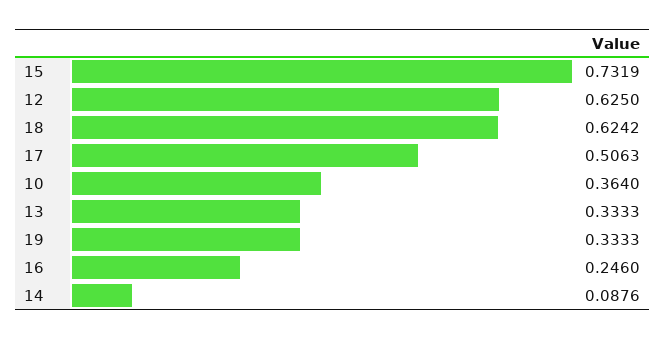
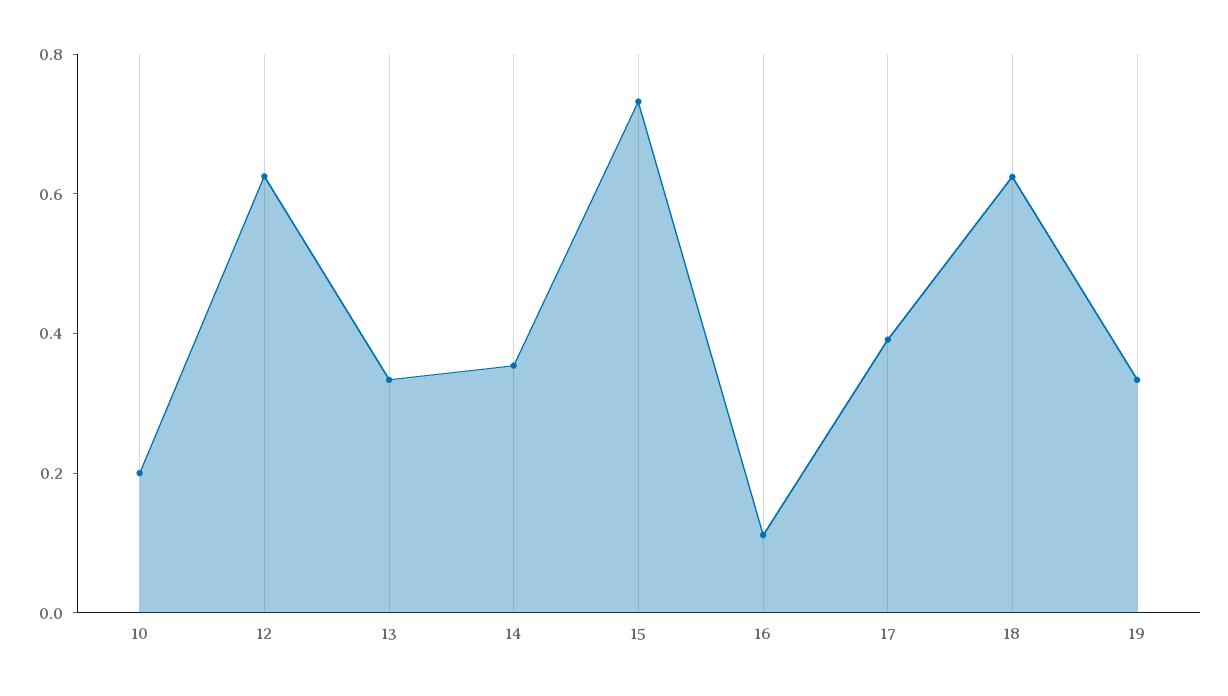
  {
    "15": 0.7319,
    "12": 0.625,
    "18": 0.6242,
-   "17": 0.5063,
+   "17": 0.4,
-   "10": 0.364,
+   "10": 0.2,
    "13": 0.3333,
    "19": 0.3333,
-   "16": 0.246,
+   "16": 0.1,
-   "14": 0.0876
+   "14": 0.35
  }

